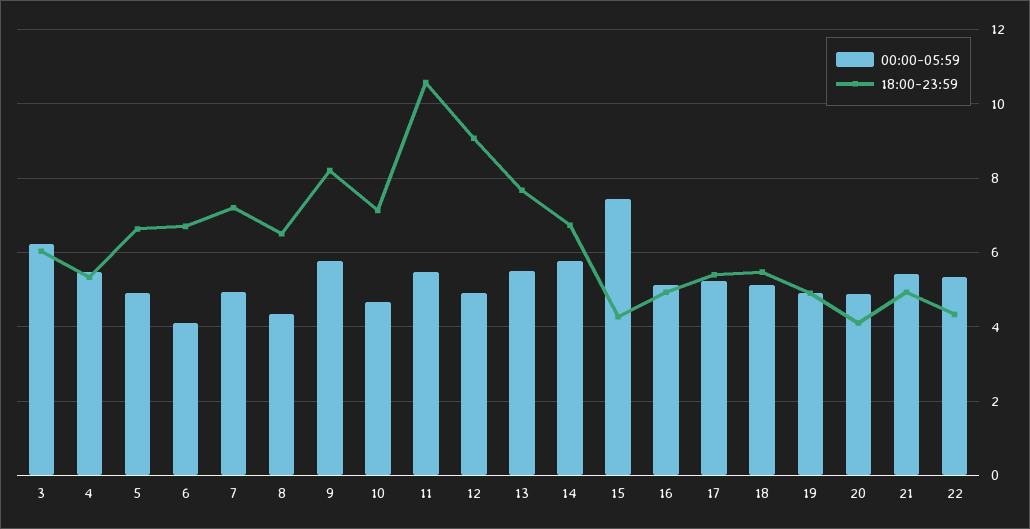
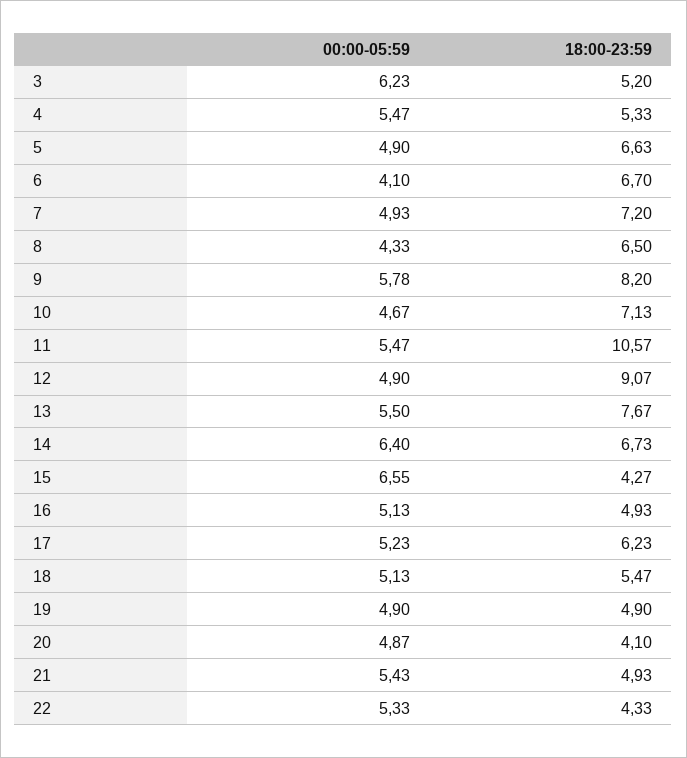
  {
    "00:00-05:59": {
      "3": 6.23,
      "4": 5.47,
      "5": 4.9,
      "6": 4.1,
      "7": 4.93,
      "8": 4.33,
      "9": 5.78,
      "10": 4.67,
      "11": 5.47,
      "12": 4.9,
      "13": 5.5,
-     "14": 5.8,
+     "14": 6.4,
-     "15": 7.4,
+     "15": 6.55,
      "16": 5.13,
      "17": 5.23,
      "18": 5.13,
      "19": 4.9,
      "20": 4.87,
      "21": 5.43,
      "22": 5.33
    },
    "18:00-23:59": {
-     "3": 6,
+     "3": 5.2,
      "4": 5.33,
      "5": 6.63,
      "6": 6.7,
      "7": 7.2,
      "8": 6.5,
      "9": 8.2,
      "10": 7.13,
      "11": 10.57,
      "12": 9.07,
      "13": 7.67,
      "14": 6.73,
      "15": 4.27,
      "16": 4.93,
-     "17": 5.4,
+     "17": 6.23,
      "18": 5.47,
      "19": 4.9,
      "20": 4.1,
      "21": 4.93,
      "22": 4.33
    }
  }

